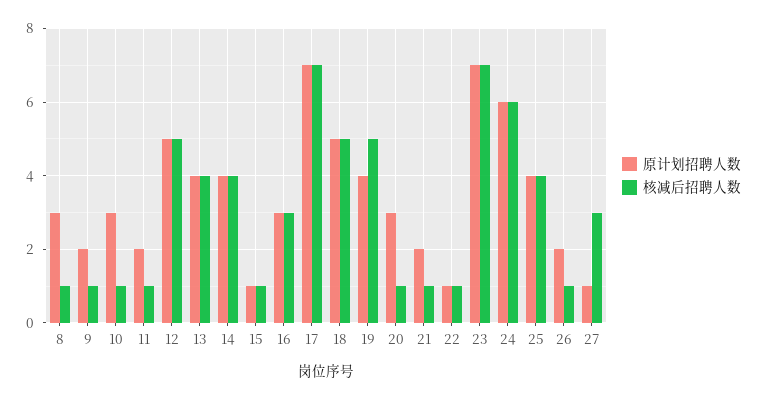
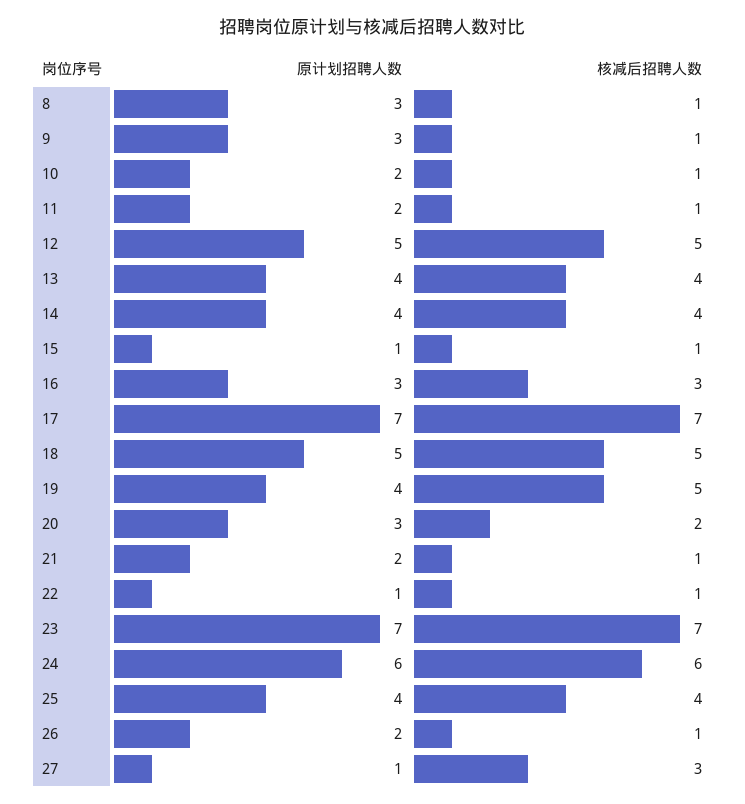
  {
    "原计划招聘人数": {
      "8": 3,
-     "9": 2,
+     "9": 3,
-     "10": 3,
+     "10": 2,
      "11": 2,
      "12": 5,
      "13": 4,
      "14": 4,
      "15": 1,
      "16": 3,
      "17": 7,
      "18": 5,
      "19": 4,
      "20": 3,
      "21": 2,
      "22": 1,
      "23": 7,
      "24": 6,
      "25": 4,
      "26": 2,
      "27": 1
    },
    "核减后招聘人数": {
      "8": 1,
      "9": 1,
      "10": 1,
      "11": 1,
      "12": 5,
      "13": 4,
      "14": 4,
      "15": 1,
      "16": 3,
      "17": 7,
      "18": 5,
      "19": 5,
-     "20": 1,
+     "20": 2,
      "21": 1,
      "22": 1,
      "23": 7,
      "24": 6,
      "25": 4,
      "26": 1,
      "27": 3
    }
  }

